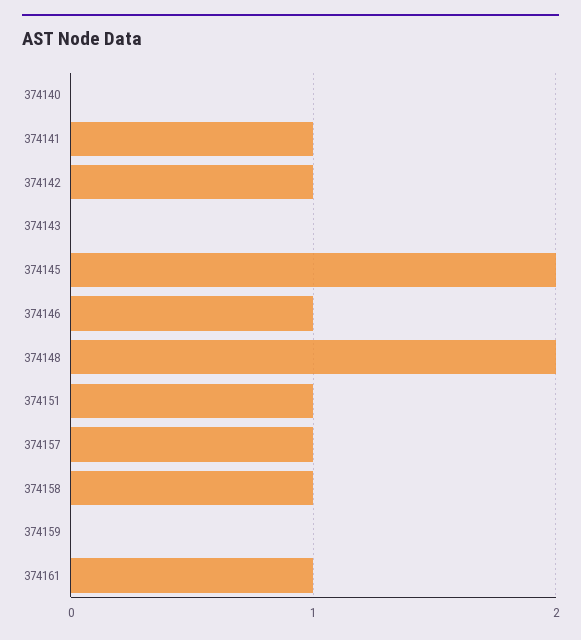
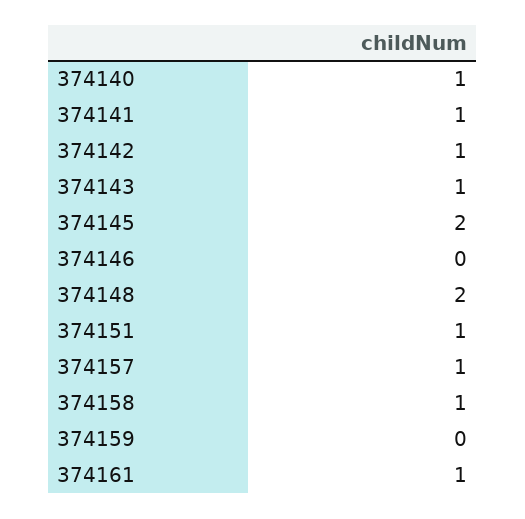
  {
-   "374140": 0,
+   "374140": 1,
    "374141": 1,
    "374142": 1,
-   "374143": 0,
+   "374143": 1,
    "374145": 2,
-   "374146": 1,
+   "374146": 0,
    "374148": 2,
    "374151": 1,
    "374157": 1,
    "374158": 1,
    "374159": 0,
    "374161": 1
  }

